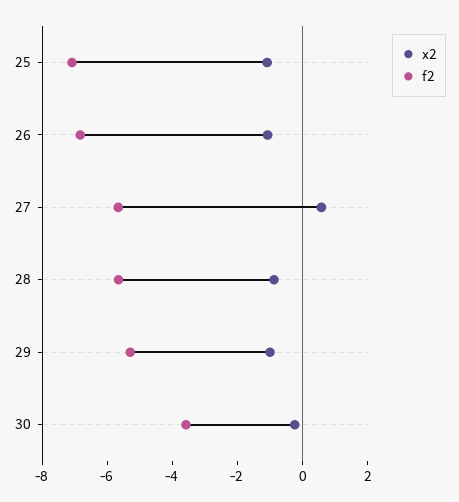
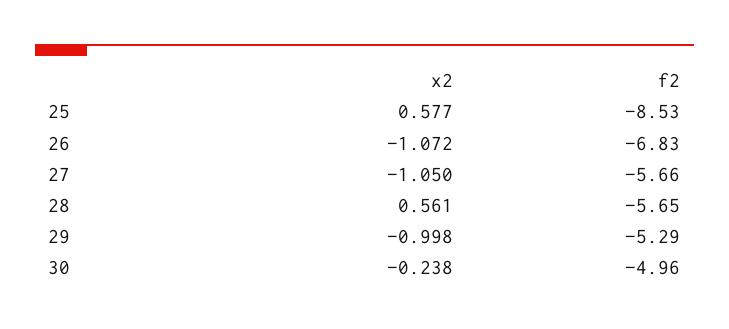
  {
    "x2": {
-     "25": -1,
+     "25": 0.577,
      "26": -1.072,
-     "27": 0.5,
+     "27": -1.05,
-     "28": -1,
+     "28": 0.561,
      "29": -0.998,
      "30": -0.238
    },
    "f2": {
-     "25": -7,
+     "25": -8.53,
      "26": -6.83,
      "27": -5.66,
      "28": -5.65,
      "29": -5.29,
-     "30": -3.5
+     "30": -4.96
    }
  }

